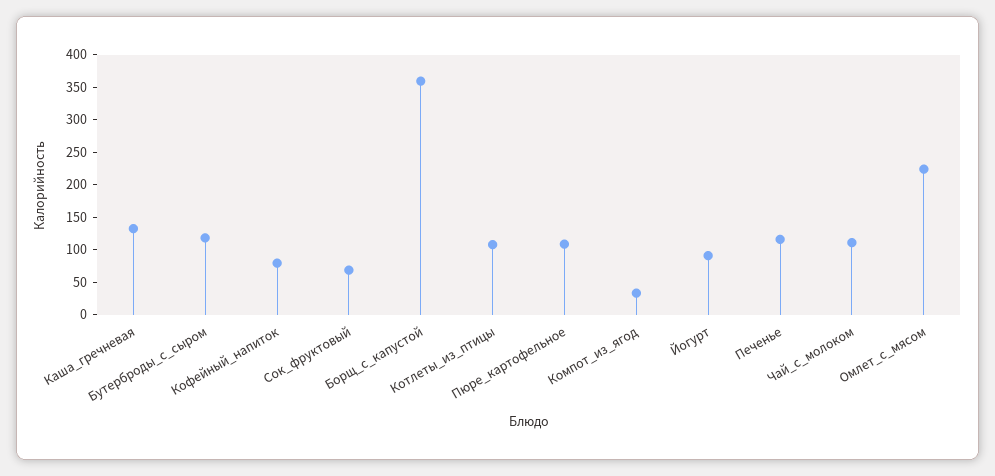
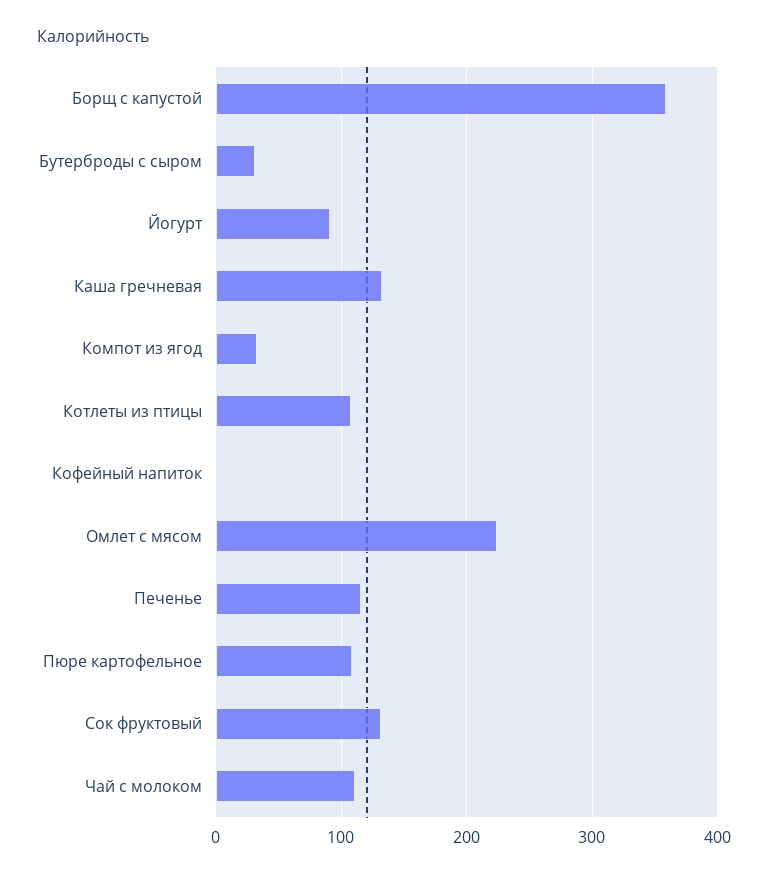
  {
    "Каша_гречневая": 130,
-   "Бутерброды_с_сыром": 125,
+   "Бутерброды_с_сыром": 30,
-   "Кофейный_напиток": 75,
+   "Кофейный_напиток": 0,
-   "Сок_фруктовый": 75,
+   "Сок_фруктовый": 130,
    "Борщ_с_капустой": 360,
    "Котлеты_из_птицы": 110,
    "Пюре_картофельное": 110,
    "Компот_из_ягод": 30,
    "Йогурт": 90,
    "Печенье": 120,
    "Чай_с_молоком": 110,
    "Омлет_с_мясом": 220
  }

